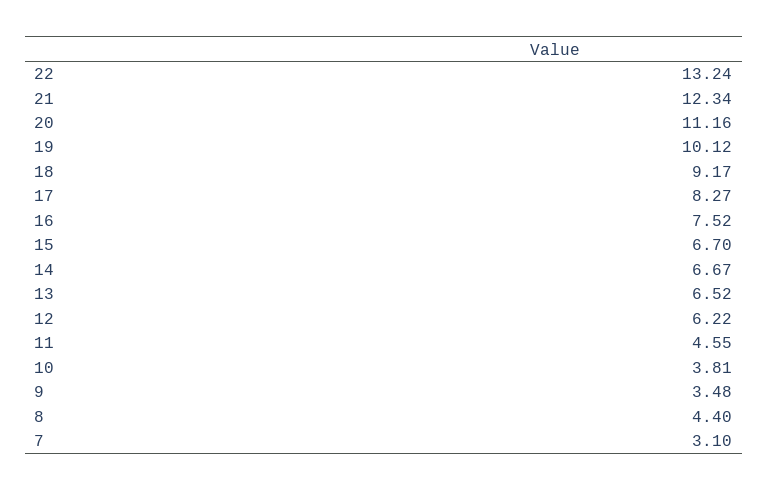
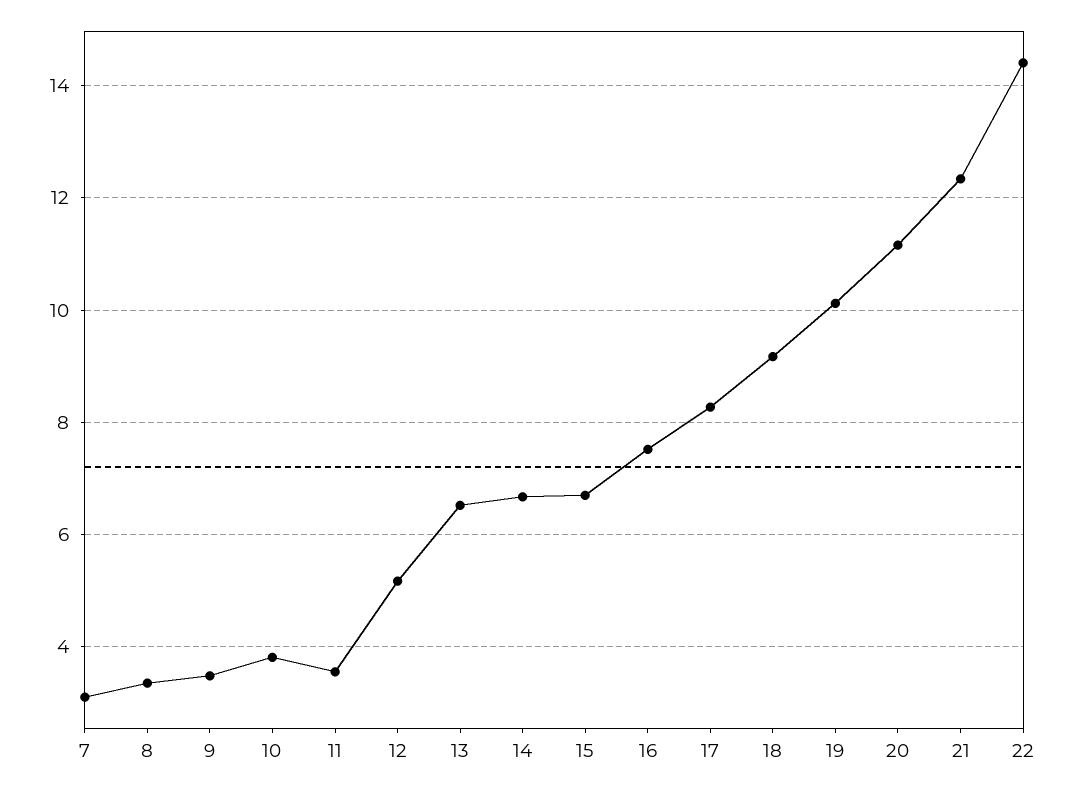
  {
-   "22": 13.24,
+   "22": 14.4,
    "21": 12.34,
    "20": 11.16,
    "19": 10.12,
    "18": 9.17,
    "17": 8.27,
    "16": 7.52,
    "15": 6.7,
    "14": 6.67,
    "13": 6.52,
-   "12": 6.22,
+   "12": 5.2,
-   "11": 4.55,
+   "11": 3.6,
    "10": 3.81,
    "9": 3.48,
-   "8": 4.4,
+   "8": 3.4,
    "7": 3.1
  }

